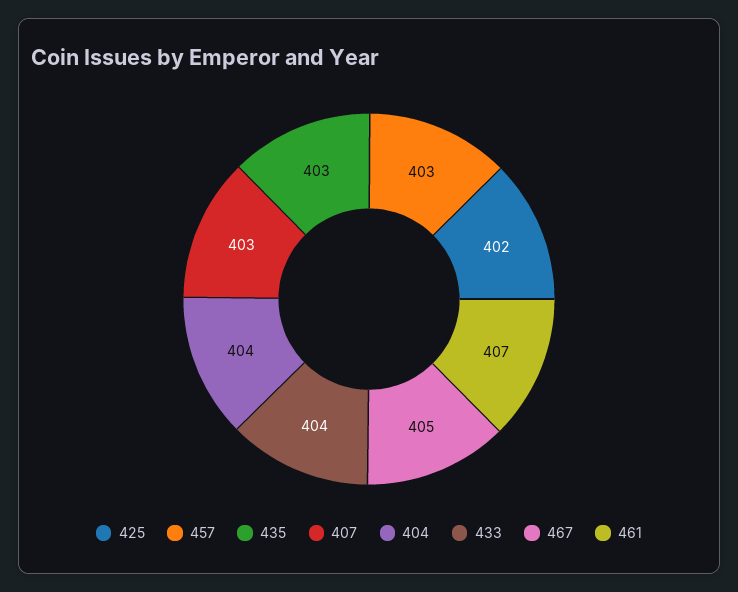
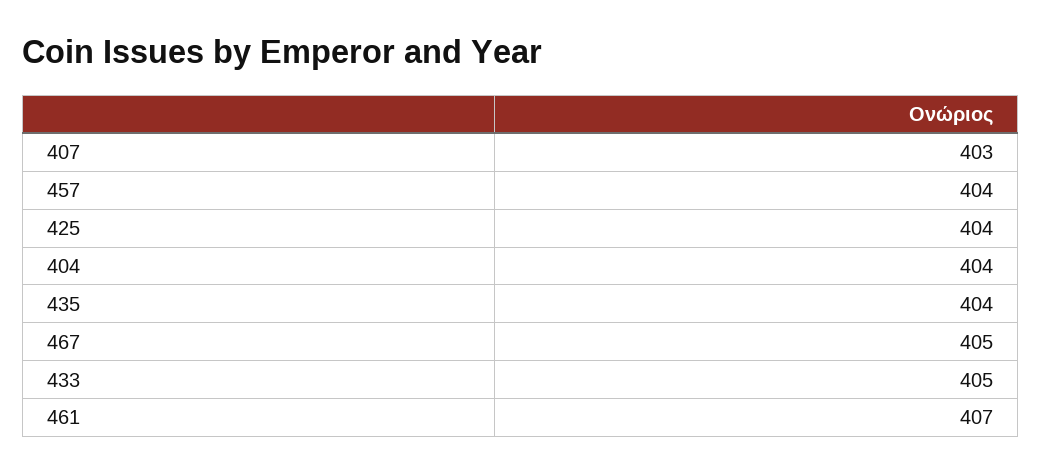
  {
-   "425": 402,
+   "425": 404,
-   "457": 403,
+   "457": 404,
-   "435": 403,
+   "435": 404,
    "407": 403,
    "404": 404,
-   "433": 404,
+   "433": 405,
    "467": 405,
    "461": 407
  }

